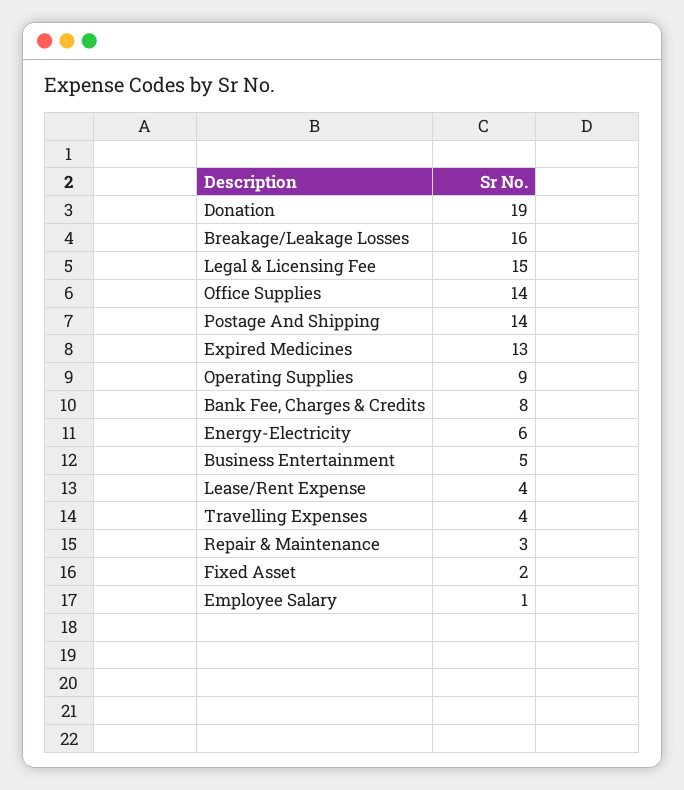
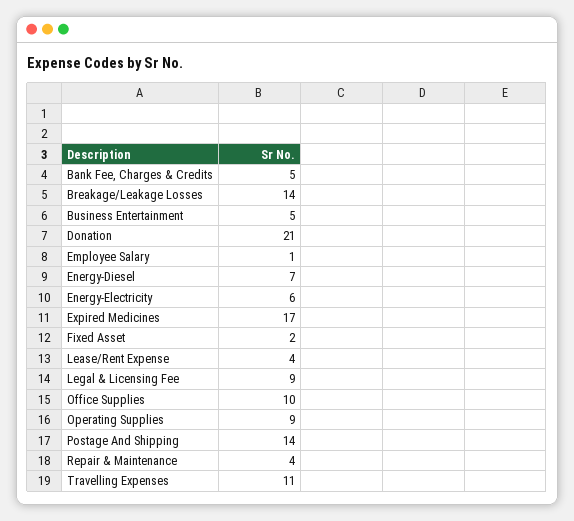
  {
-   "Donation": 19,
+   "Donation": 21,
-   "Breakage/Leakage Losses": 16,
+   "Breakage/Leakage Losses": 14,
-   "Legal & Licensing Fee": 15,
+   "Legal & Licensing Fee": 9,
-   "Office Supplies": 14,
+   "Office Supplies": 10,
    "Postage And Shipping": 14,
-   "Expired Medicines": 13,
+   "Expired Medicines": 17,
    "Operating Supplies": 9,
-   "Bank Fee, Charges & Credits": 8,
+   "Bank Fee, Charges & Credits": 5,
    "Energy-Electricity": 6,
    "Business Entertainment": 5,
    "Lease/Rent Expense": 4,
-   "Travelling Expenses": 4,
+   "Travelling Expenses": 11,
-   "Repair & Maintenance": 3,
+   "Repair & Maintenance": 4,
    "Fixed Asset": 2,
-   "Employee Salary": 1
+   "Employee Salary": 1,
+   "Energy-Diesel": 7
  }

